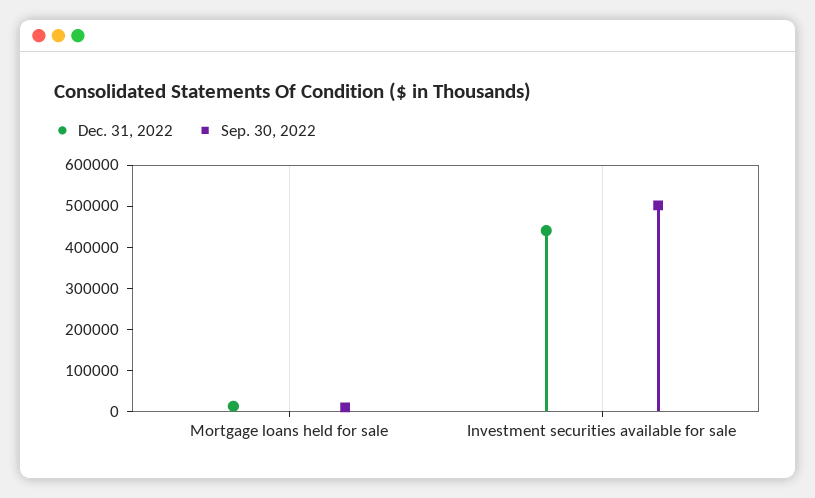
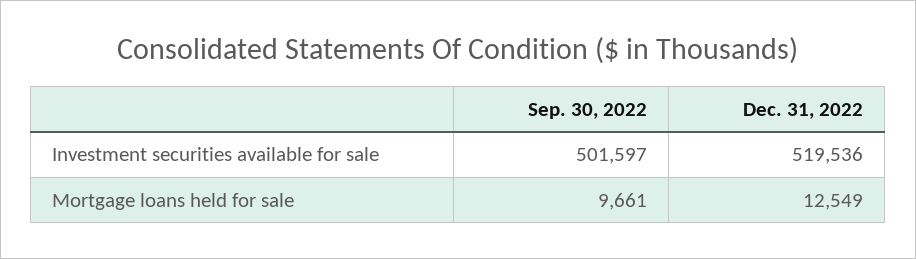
  {
    "Dec. 31, 2022": {
      "Mortgage loans held for sale": 12549,
-     "Investment securities available for sale": 440000
+     "Investment securities available for sale": 519536
    },
    "Sep. 30, 2022": {
      "Mortgage loans held for sale": 9661,
      "Investment securities available for sale": 501597
    }
  }

